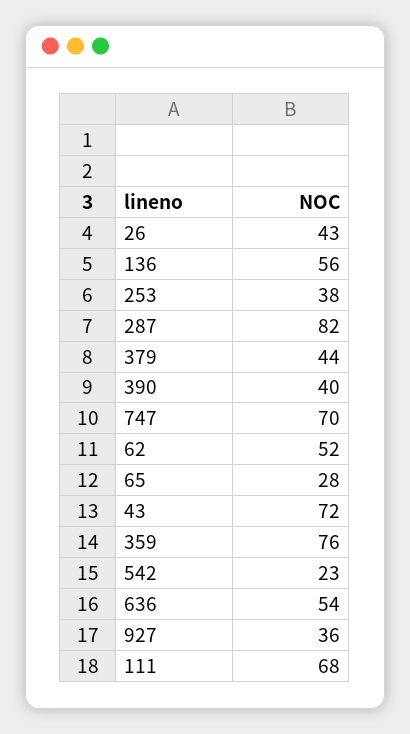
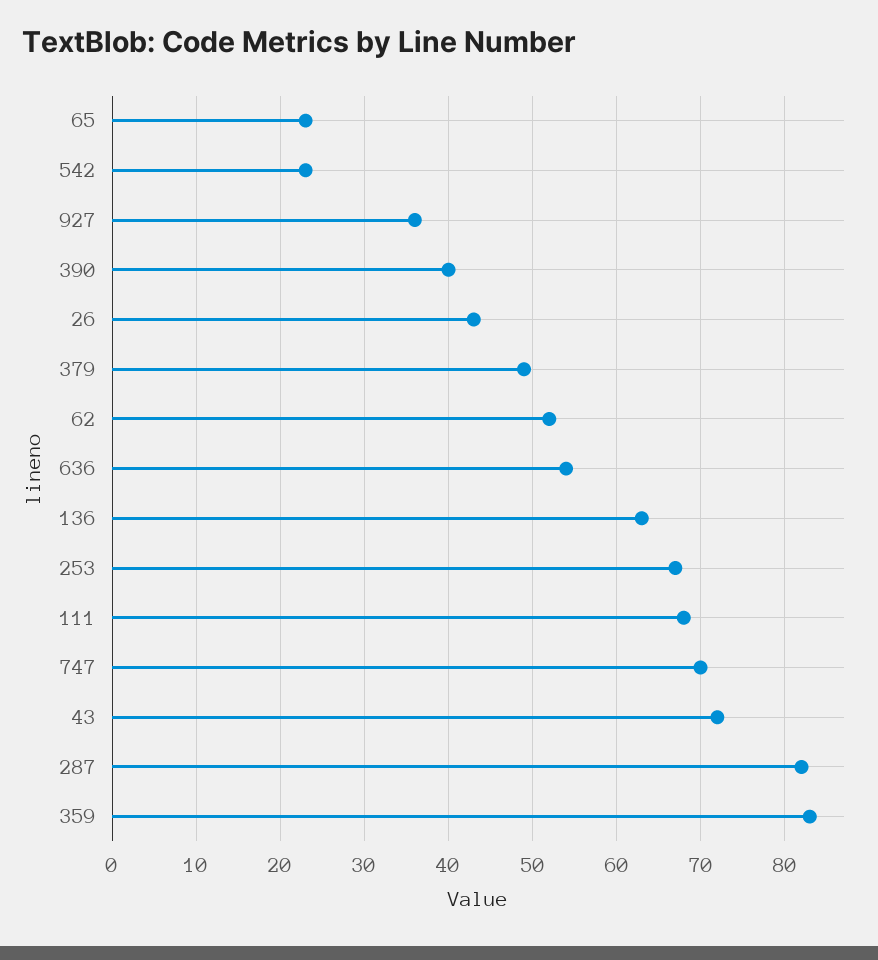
  {
    "26": 43,
-   "136": 56,
+   "136": 63,
-   "253": 38,
+   "253": 67,
    "287": 82,
-   "379": 44,
+   "379": 49,
    "390": 40,
    "747": 70,
    "62": 52,
-   "65": 28,
+   "65": 23,
    "43": 72,
-   "359": 76,
+   "359": 83,
    "542": 23,
    "636": 54,
    "927": 36,
    "111": 68
  }

